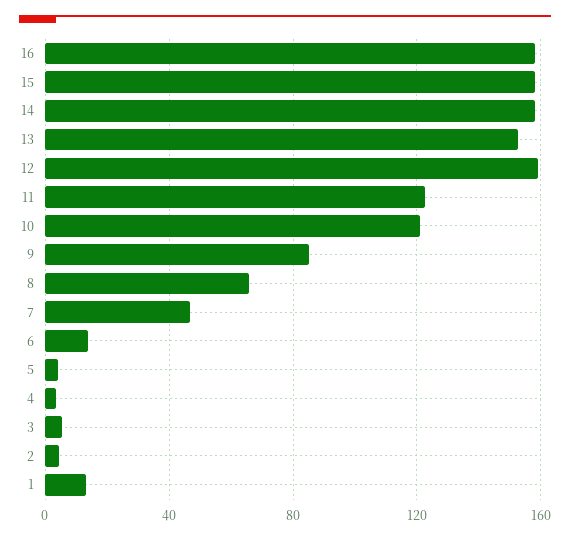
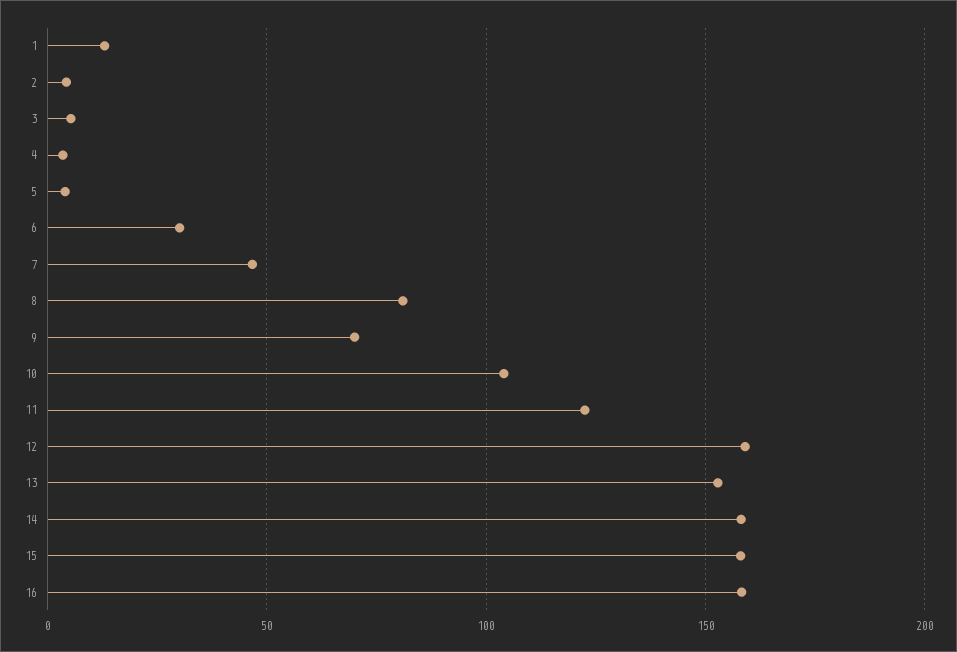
  {
    "16": 160,
    "15": 160,
    "14": 160,
    "13": 155,
    "12": 160,
    "11": 125,
-   "10": 120,
+   "10": 105,
-   "9": 85,
+   "9": 70,
-   "8": 65,
+   "8": 80,
    "7": 45,
-   "6": 15,
+   "6": 30,
    "5": 5,
    "4": 5,
    "3": 5,
    "2": 5,
    "1": 15
  }

